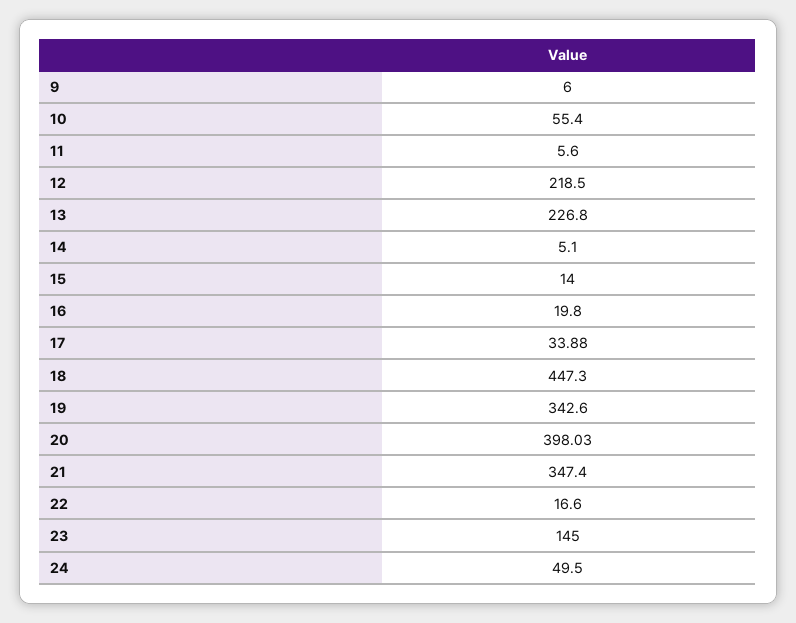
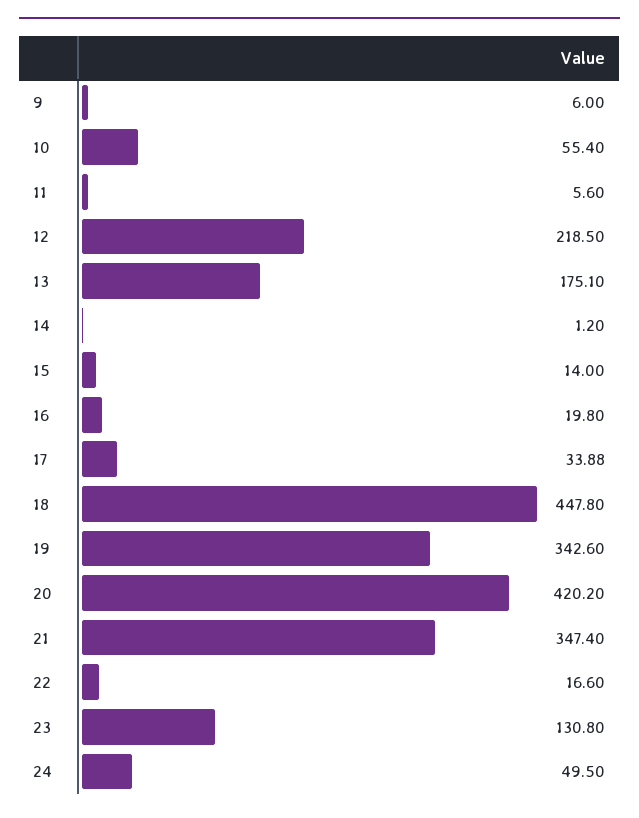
  {
    "9": 6,
    "10": 55.4,
    "11": 5.6,
    "12": 218.5,
-   "13": 226.8,
+   "13": 175.1,
-   "14": 5.1,
+   "14": 1.2,
    "15": 14,
    "16": 19.8,
    "17": 33.88,
-   "18": 447.3,
+   "18": 447.8,
    "19": 342.6,
-   "20": 398.03,
+   "20": 420.2,
    "21": 347.4,
    "22": 16.6,
-   "23": 145,
+   "23": 130.8,
    "24": 49.5
  }

